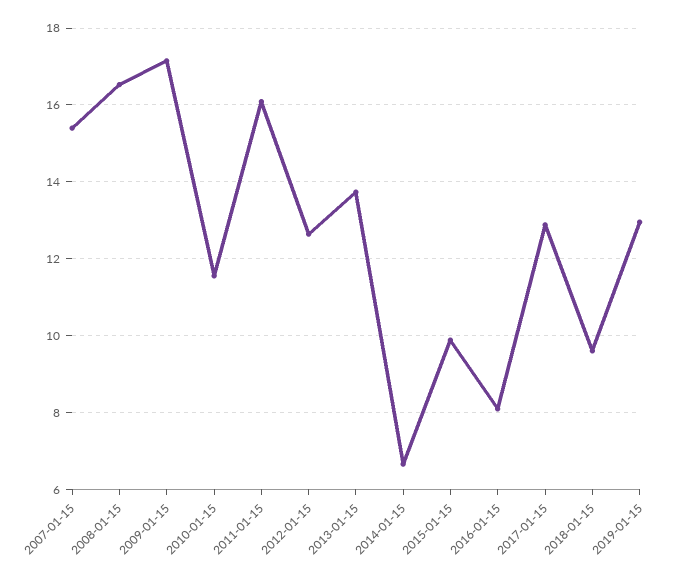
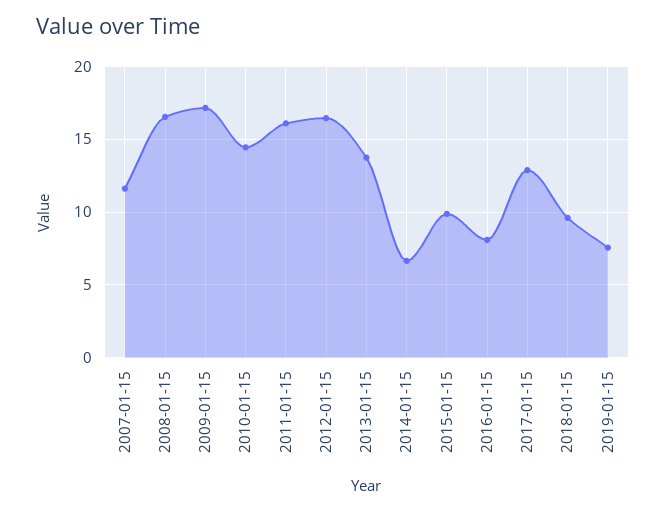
  {
-   "2007-01-15": 15.4,
+   "2007-01-15": 11.5,
    "2008-01-15": 16.6,
    "2009-01-15": 17.2,
-   "2010-01-15": 11.6,
+   "2010-01-15": 14.5,
    "2011-01-15": 16,
-   "2012-01-15": 12.6,
+   "2012-01-15": 16.5,
    "2013-01-15": 13.8,
    "2014-01-15": 6.6,
    "2015-01-15": 9.8,
    "2016-01-15": 8,
    "2017-01-15": 12.8,
    "2018-01-15": 9.6,
-   "2019-01-15": 13
+   "2019-01-15": 7.5
  }

